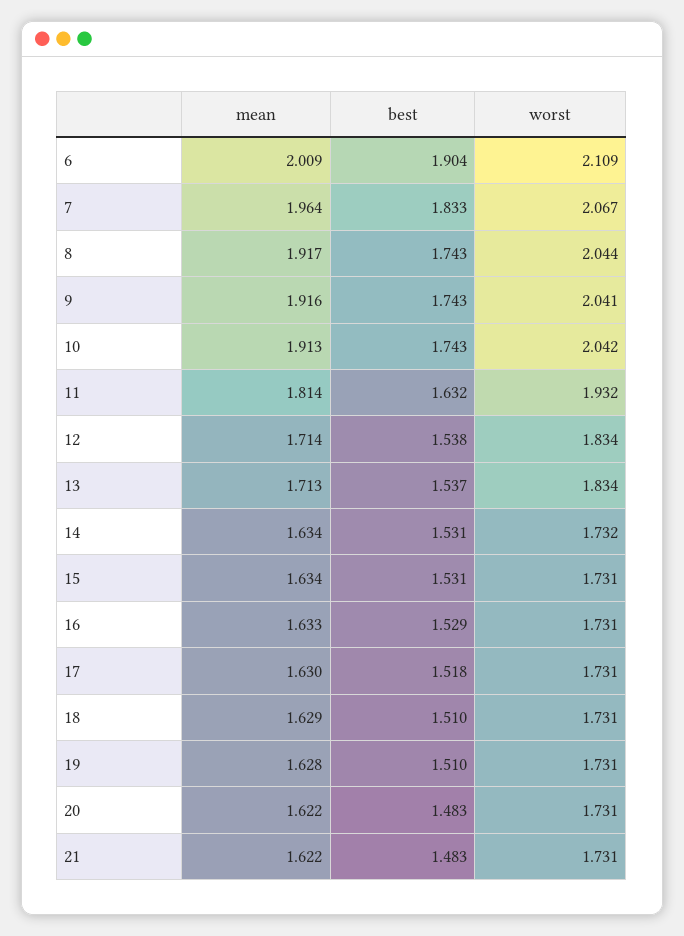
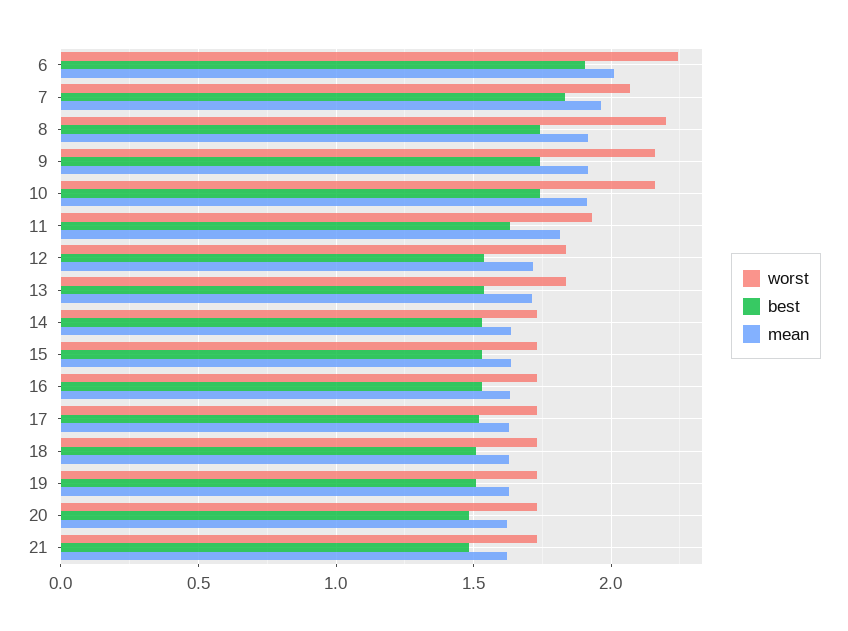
  {
    "mean": {
      "6": 2.009,
      "7": 1.964,
      "8": 1.917,
      "9": 1.916,
      "10": 1.913,
      "11": 1.814,
      "12": 1.714,
      "13": 1.713,
      "14": 1.634,
      "15": 1.634,
      "16": 1.633,
      "17": 1.63,
      "18": 1.629,
      "19": 1.628,
      "20": 1.622,
      "21": 1.622
    },
    "best": {
      "6": 1.904,
      "7": 1.833,
      "8": 1.743,
      "9": 1.743,
      "10": 1.743,
      "11": 1.632,
      "12": 1.538,
      "13": 1.537,
      "14": 1.531,
      "15": 1.531,
      "16": 1.529,
      "17": 1.518,
      "18": 1.51,
      "19": 1.51,
      "20": 1.483,
      "21": 1.483
    },
    "worst": {
-     "6": 2.109,
+     "6": 2.25,
      "7": 2.067,
-     "8": 2.044,
+     "8": 2.2,
-     "9": 2.041,
+     "9": 2.15,
-     "10": 2.042,
+     "10": 2.15,
      "11": 1.932,
      "12": 1.834,
      "13": 1.834,
      "14": 1.732,
      "15": 1.731,
      "16": 1.731,
      "17": 1.731,
      "18": 1.731,
      "19": 1.731,
      "20": 1.731,
      "21": 1.731
    }
  }

